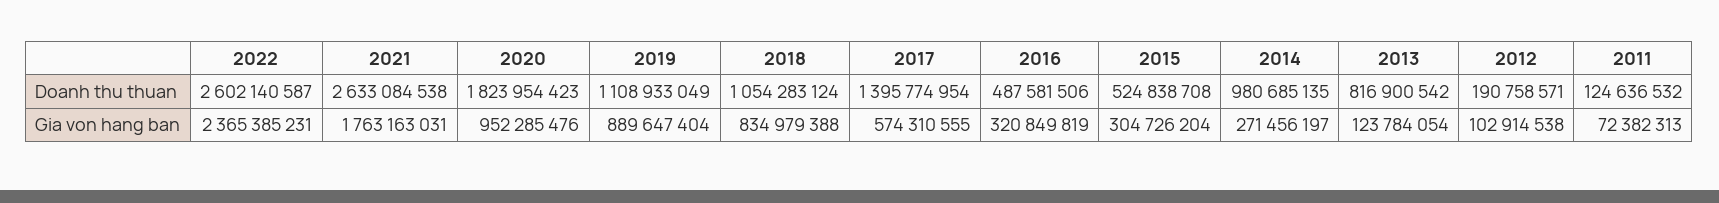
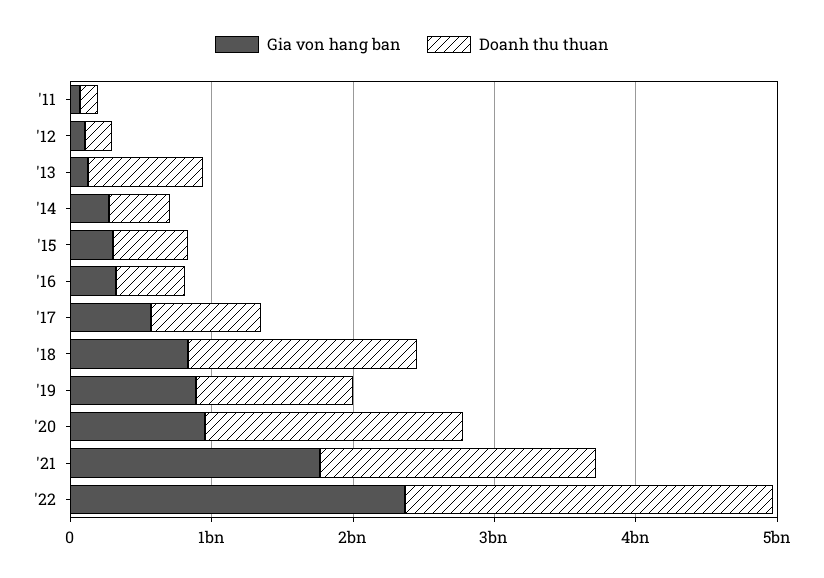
  {
    "Doanh thu thuan": {
      "2022": 2602140587,
-     "2021": 2633084538,
+     "2021": 2000000000,
      "2020": 1823954423,
      "2019": 1108933049,
-     "2018": 1054283124,
+     "2018": 1600000000,
-     "2017": 1395774954,
+     "2017": 800000000,
      "2016": 487581506,
      "2015": 524838708,
-     "2014": 980685135,
+     "2014": 400000000,
      "2013": 816900542,
      "2012": 190758571,
      "2011": 124636532
    },
    "Gia von hang ban": {
      "2022": 2365385231,
      "2021": 1763163031,
      "2020": 952285476,
      "2019": 889647404,
      "2018": 834979388,
      "2017": 574310555,
      "2016": 320849819,
      "2015": 304726204,
      "2014": 271456197,
      "2013": 123784054,
      "2012": 102914538,
      "2011": 72382313
    }
  }

